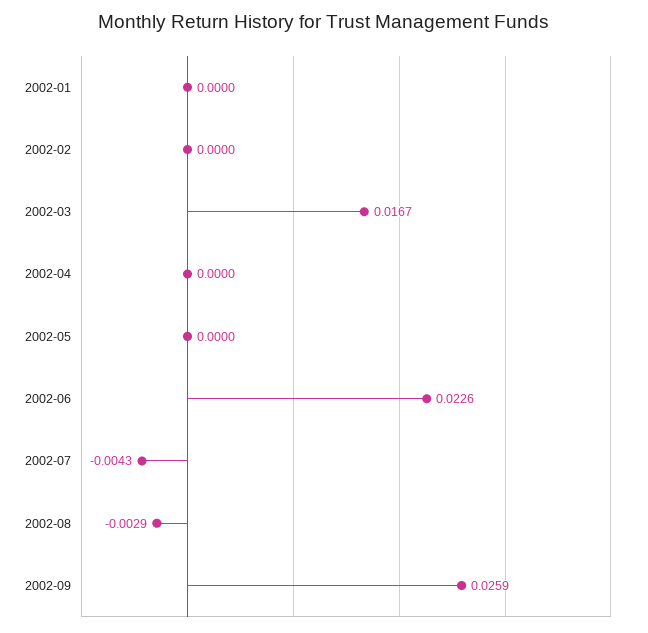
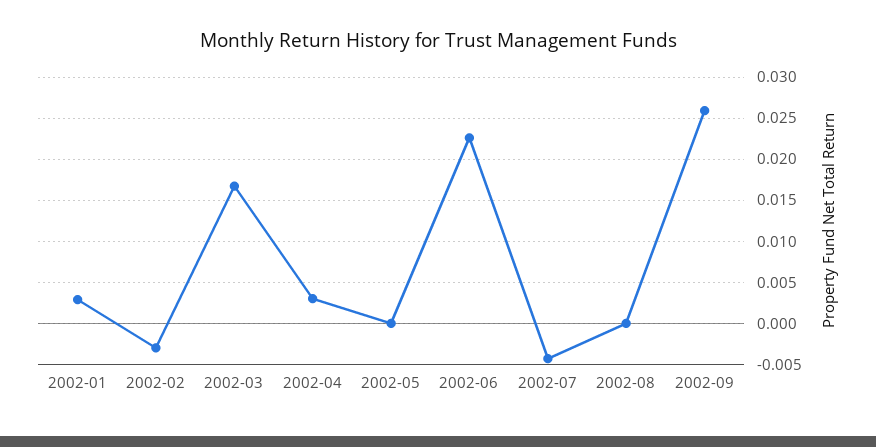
  {
-   "2002-01": 0,
+   "2002-01": 0.003,
-   "2002-02": 0,
+   "2002-02": -0.003,
    "2002-03": 0.0167,
-   "2002-04": 0,
+   "2002-04": 0.003,
    "2002-05": 0,
    "2002-06": 0.0226,
    "2002-07": -0.0043,
-   "2002-08": -0.0029,
+   "2002-08": 0,
    "2002-09": 0.0259
  }

